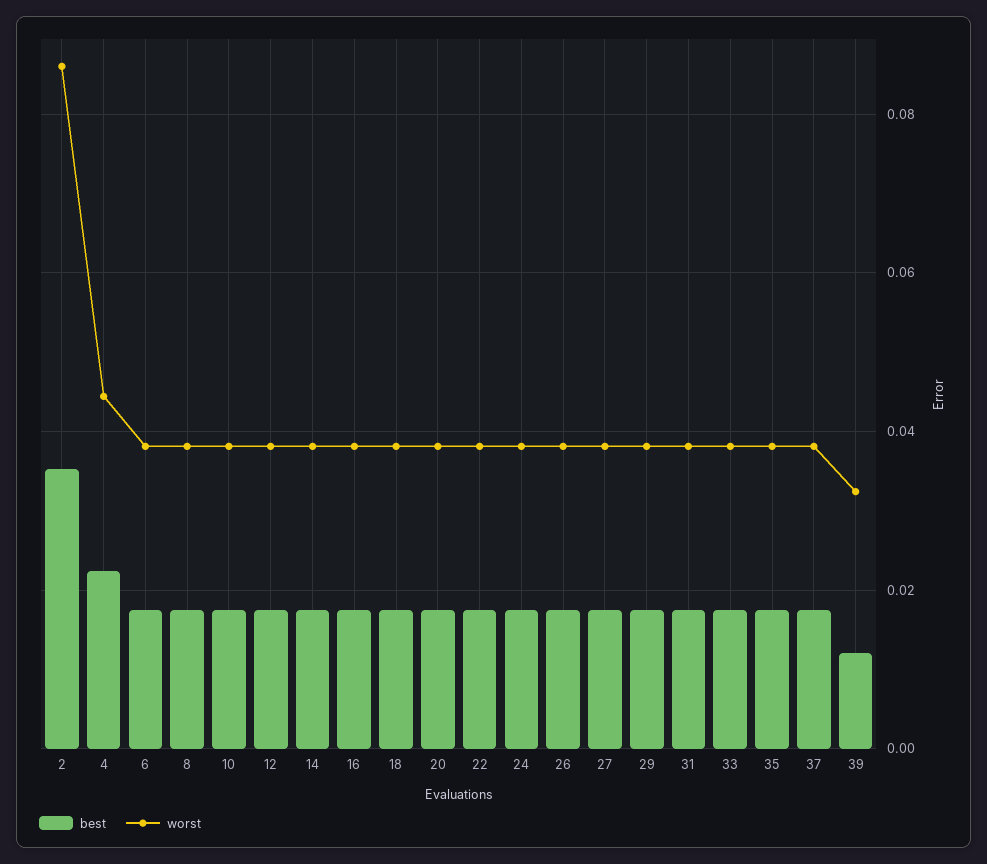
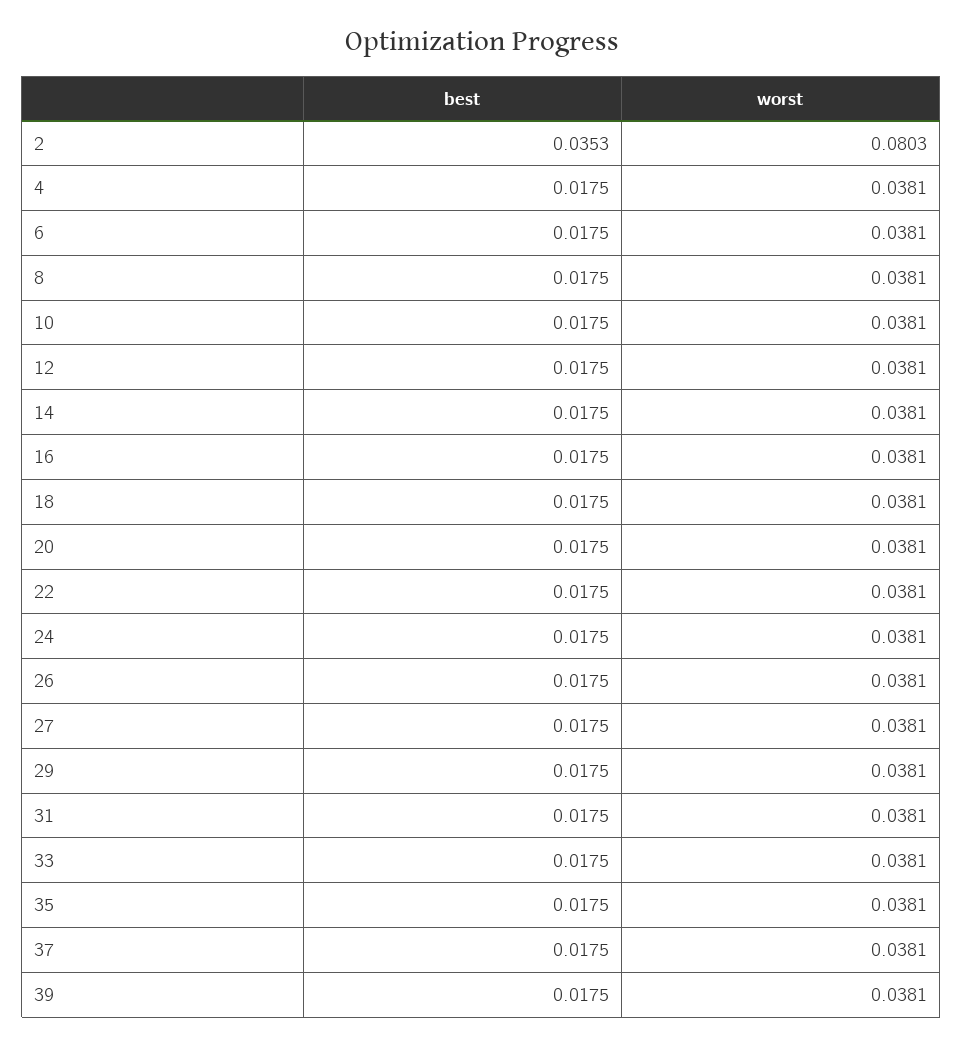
  {
    "best": {
      "2": 0.0353,
-     "4": 0.022,
+     "4": 0.0175,
      "6": 0.0175,
      "8": 0.0175,
      "10": 0.0175,
      "12": 0.0175,
      "14": 0.0175,
      "16": 0.0175,
      "18": 0.0175,
      "20": 0.0175,
      "22": 0.0175,
      "24": 0.0175,
      "26": 0.0175,
      "27": 0.0175,
      "29": 0.0175,
      "31": 0.0175,
      "33": 0.0175,
      "35": 0.0175,
      "37": 0.0175,
-     "39": 0.012
+     "39": 0.0175
    },
    "worst": {
-     "2": 0.086,
+     "2": 0.0803,
-     "4": 0.044,
+     "4": 0.0381,
      "6": 0.0381,
      "8": 0.0381,
      "10": 0.0381,
      "12": 0.0381,
      "14": 0.0381,
      "16": 0.0381,
      "18": 0.0381,
      "20": 0.0381,
      "22": 0.0381,
      "24": 0.0381,
      "26": 0.0381,
      "27": 0.0381,
      "29": 0.0381,
      "31": 0.0381,
      "33": 0.0381,
      "35": 0.0381,
      "37": 0.0381,
-     "39": 0.032
+     "39": 0.0381
    }
  }

